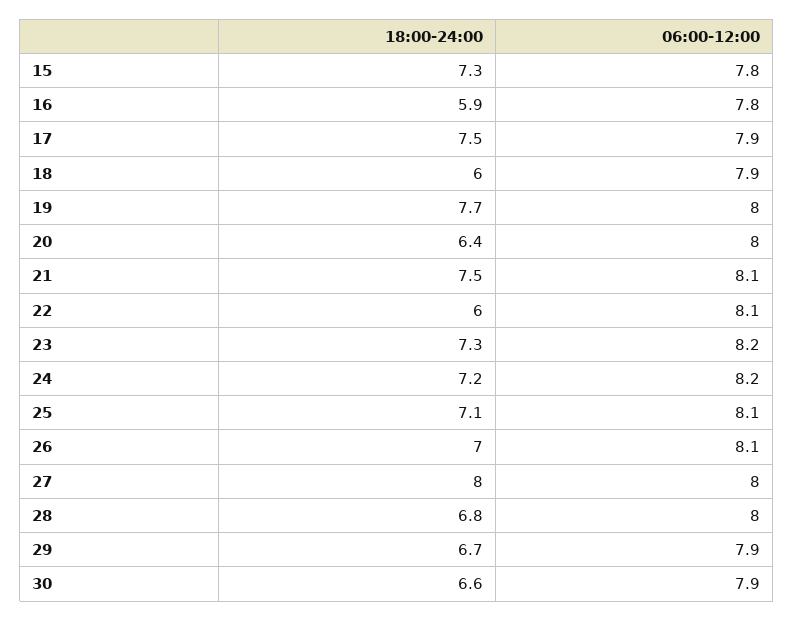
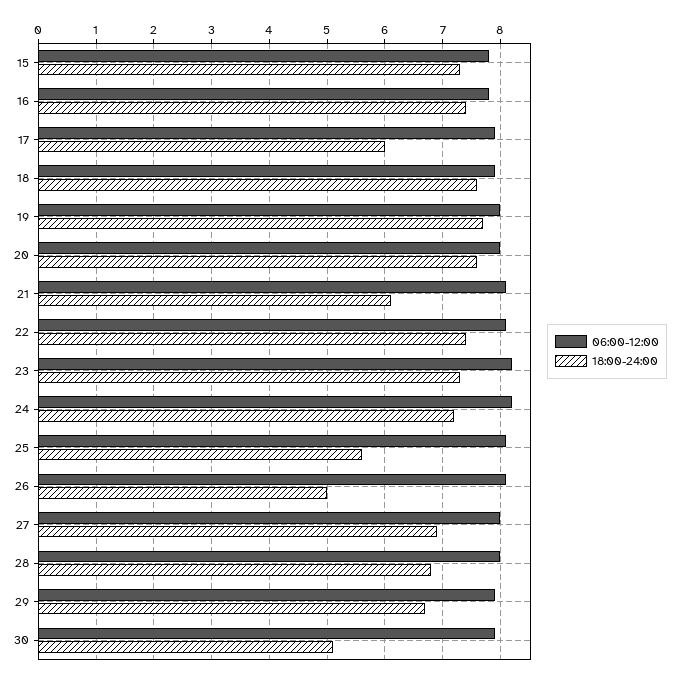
  {
    "18:00-24:00": {
      "15": 7.3,
-     "16": 5.9,
+     "16": 7.5,
-     "17": 7.5,
+     "17": 6,
-     "18": 6,
+     "18": 7.5,
      "19": 7.7,
-     "20": 6.4,
+     "20": 7.5,
-     "21": 7.5,
+     "21": 6,
-     "22": 6,
+     "22": 7.5,
      "23": 7.3,
      "24": 7.2,
-     "25": 7.1,
+     "25": 5.5,
-     "26": 7,
+     "26": 5,
-     "27": 8,
+     "27": 7,
      "28": 6.8,
      "29": 6.7,
-     "30": 6.6
+     "30": 5
    },
    "06:00-12:00": {
      "15": 7.8,
      "16": 7.8,
      "17": 7.9,
      "18": 7.9,
      "19": 8,
      "20": 8,
      "21": 8.1,
      "22": 8.1,
      "23": 8.2,
      "24": 8.2,
      "25": 8.1,
      "26": 8.1,
      "27": 8,
      "28": 8,
      "29": 7.9,
      "30": 7.9
    }
  }

